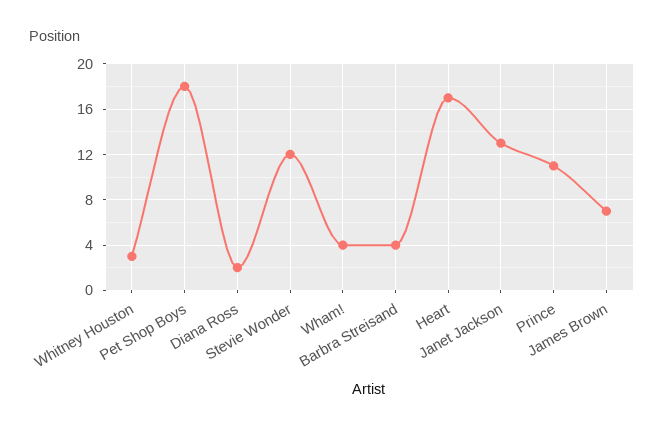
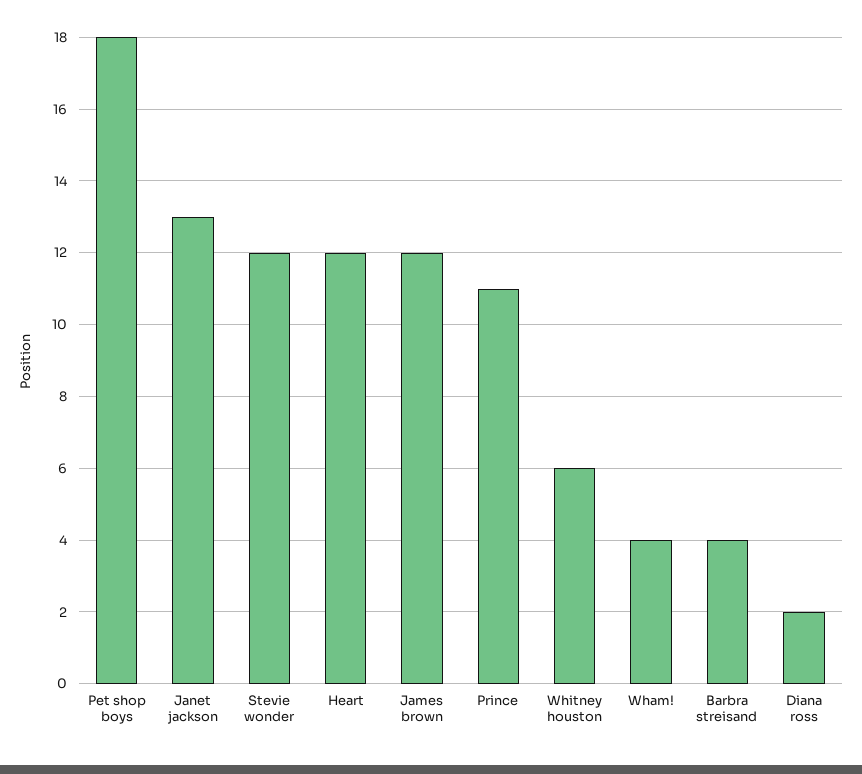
  {
-   "Whitney Houston": 3,
+   "Whitney Houston": 6,
    "Pet Shop Boys": 18,
    "Diana Ross": 2,
    "Stevie Wonder": 12,
    "Wham!": 4,
    "Barbra Streisand": 4,
-   "Heart": 17,
+   "Heart": 12,
    "Janet Jackson": 13,
    "Prince": 11,
-   "James Brown": 7
+   "James Brown": 12
  }

